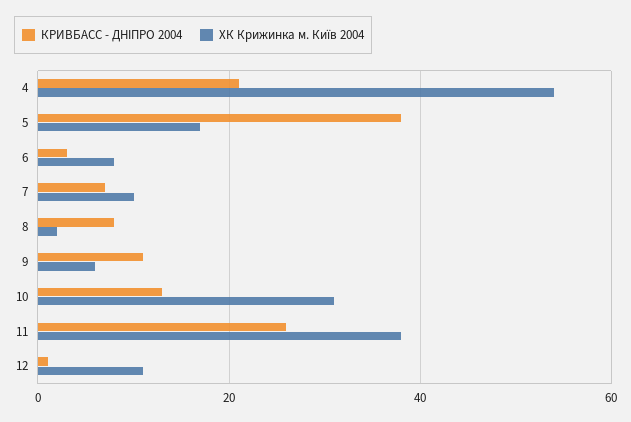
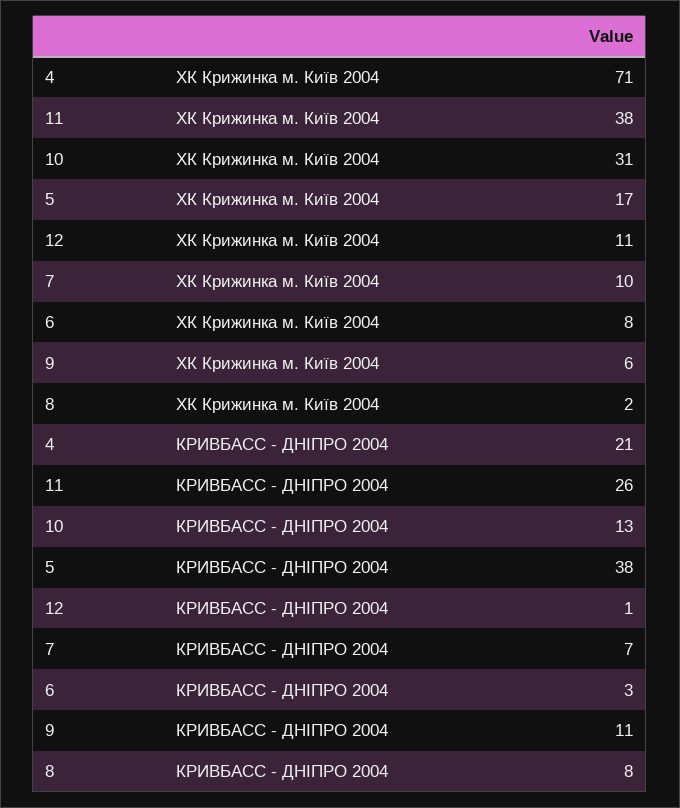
  {
    "КРИВБАСС - ДНІПРО 2004": {
      "4": 21,
      "5": 38,
      "6": 3,
      "7": 7,
      "8": 8,
      "9": 11,
      "10": 13,
      "11": 26,
      "12": 1
    },
    "ХК Крижинка м. Київ 2004": {
-     "4": 55,
+     "4": 71,
      "5": 17,
      "6": 8,
      "7": 10,
      "8": 2,
      "9": 6,
      "10": 31,
      "11": 38,
      "12": 11
    }
  }

